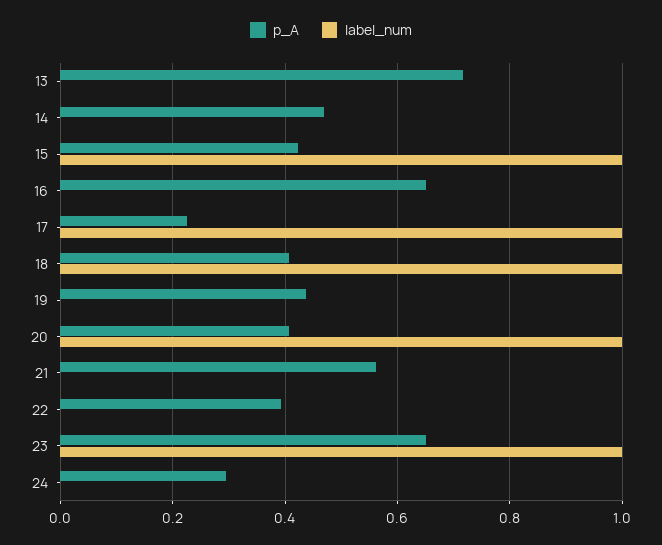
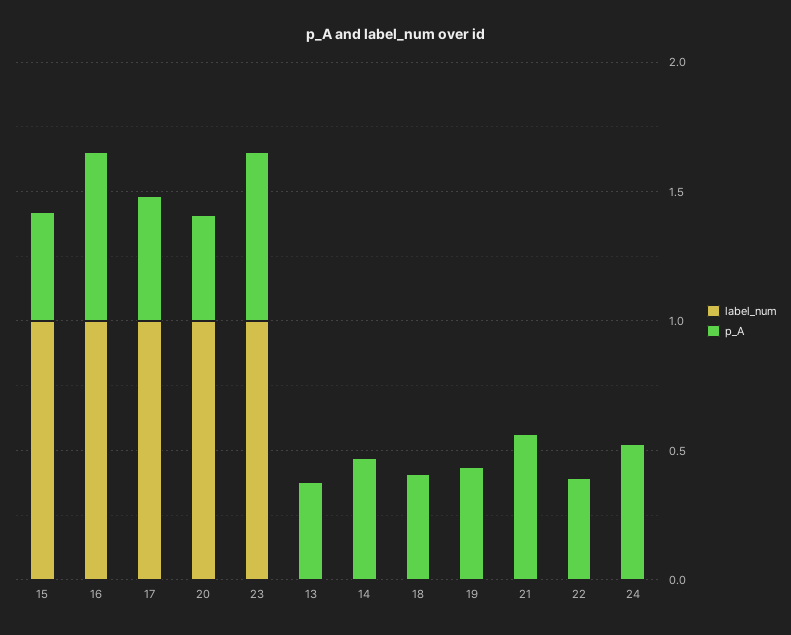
  {
    "p_A": {
-     "13": 0.72,
+     "13": 0.4,
      "14": 0.46,
      "15": 0.42,
      "16": 0.66,
-     "17": 0.22,
+     "17": 0.5,
      "18": 0.4,
      "19": 0.44,
      "20": 0.4,
      "21": 0.56,
      "22": 0.4,
      "23": 0.66,
-     "24": 0.3
+     "24": 0.5
    },
    "label_num": {
      "13": 0,
      "14": 0,
      "15": 1,
-     "16": 0,
+     "16": 1,
      "17": 1,
-     "18": 1,
+     "18": 0,
      "19": 0,
      "20": 1,
      "21": 0,
      "22": 0,
      "23": 1,
      "24": 0
    }
  }

